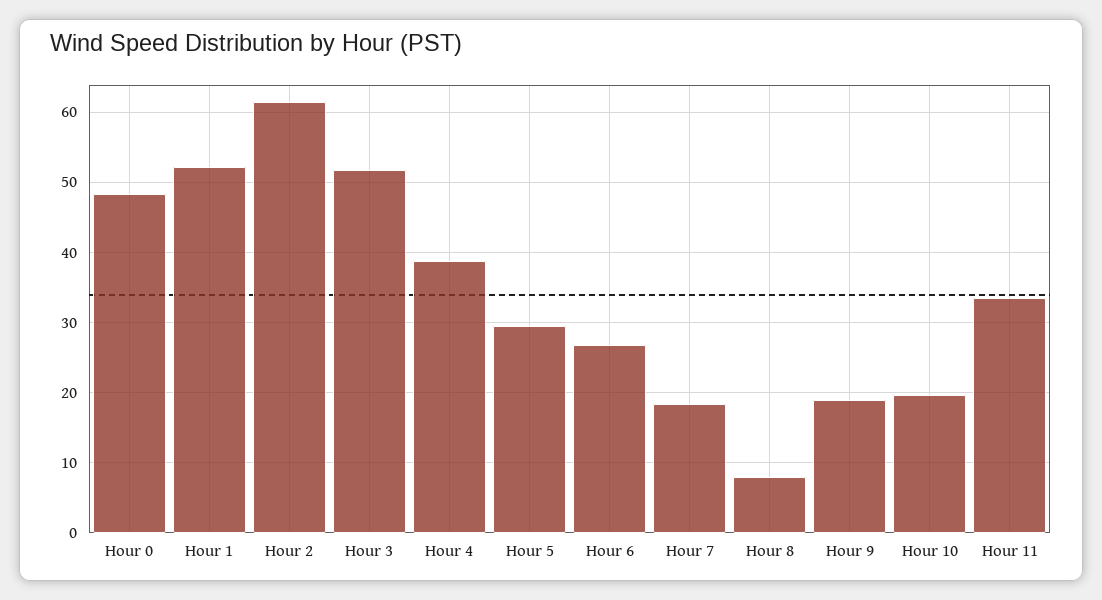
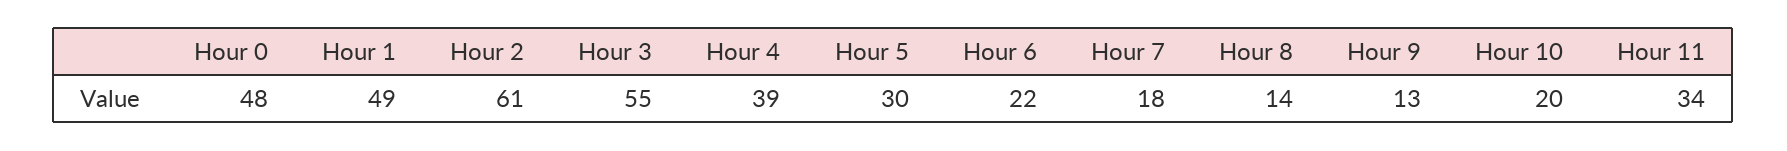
  {
    "Hour 0": 48,
-   "Hour 1": 52,
+   "Hour 1": 49,
    "Hour 2": 61,
-   "Hour 3": 52,
+   "Hour 3": 55,
    "Hour 4": 39,
    "Hour 5": 30,
-   "Hour 6": 27,
+   "Hour 6": 22,
    "Hour 7": 18,
-   "Hour 8": 8,
+   "Hour 8": 14,
-   "Hour 9": 19,
+   "Hour 9": 13,
    "Hour 10": 20,
    "Hour 11": 34
  }

